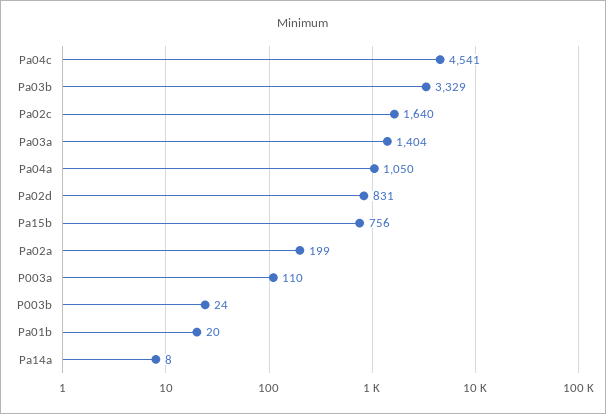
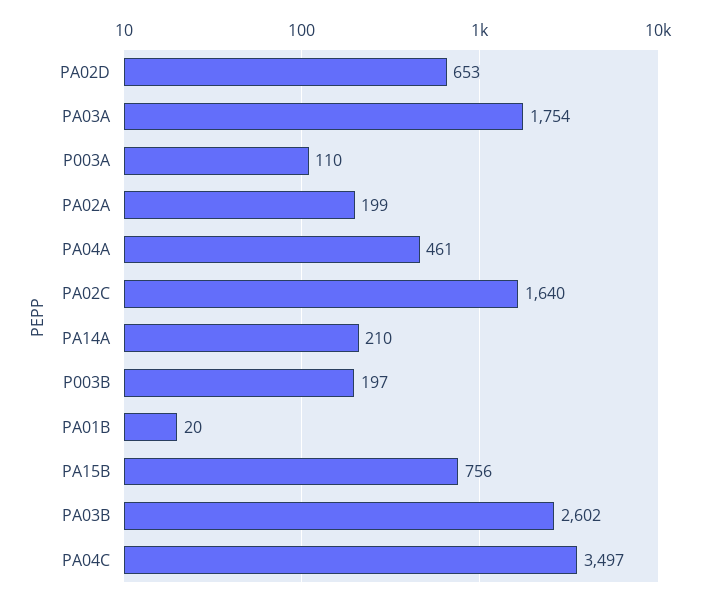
  {
-   "Pa04c": 4541,
+   "Pa04c": 3497,
-   "Pa03b": 3329,
+   "Pa03b": 2602,
    "Pa02c": 1640,
-   "Pa03a": 1404,
+   "Pa03a": 1754,
-   "Pa04a": 1050,
+   "Pa04a": 461,
-   "Pa02d": 831,
+   "Pa02d": 653,
    "Pa15b": 756,
    "Pa02a": 199,
    "P003a": 110,
-   "P003b": 24,
+   "P003b": 197,
    "Pa01b": 20,
-   "Pa14a": 8
+   "Pa14a": 210
  }

